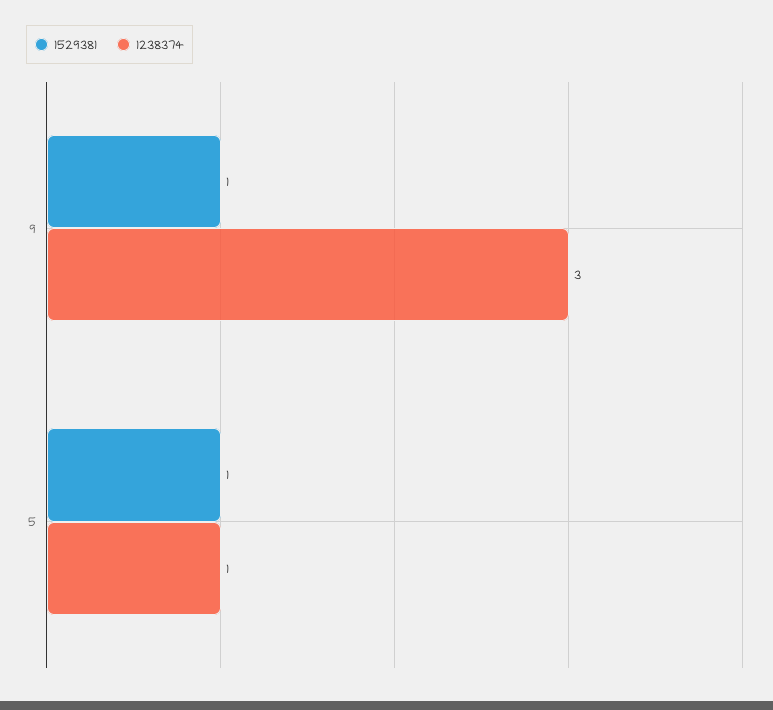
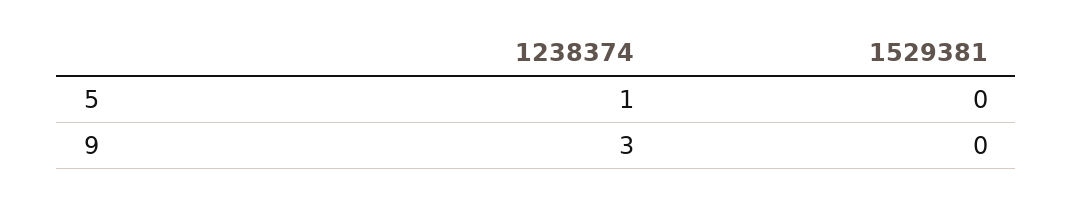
  {
    "1529381": {
-     "9": 1,
+     "9": 0,
-     "5": 1
+     "5": 0
    },
    "1238374": {
      "9": 3,
      "5": 1
    }
  }

